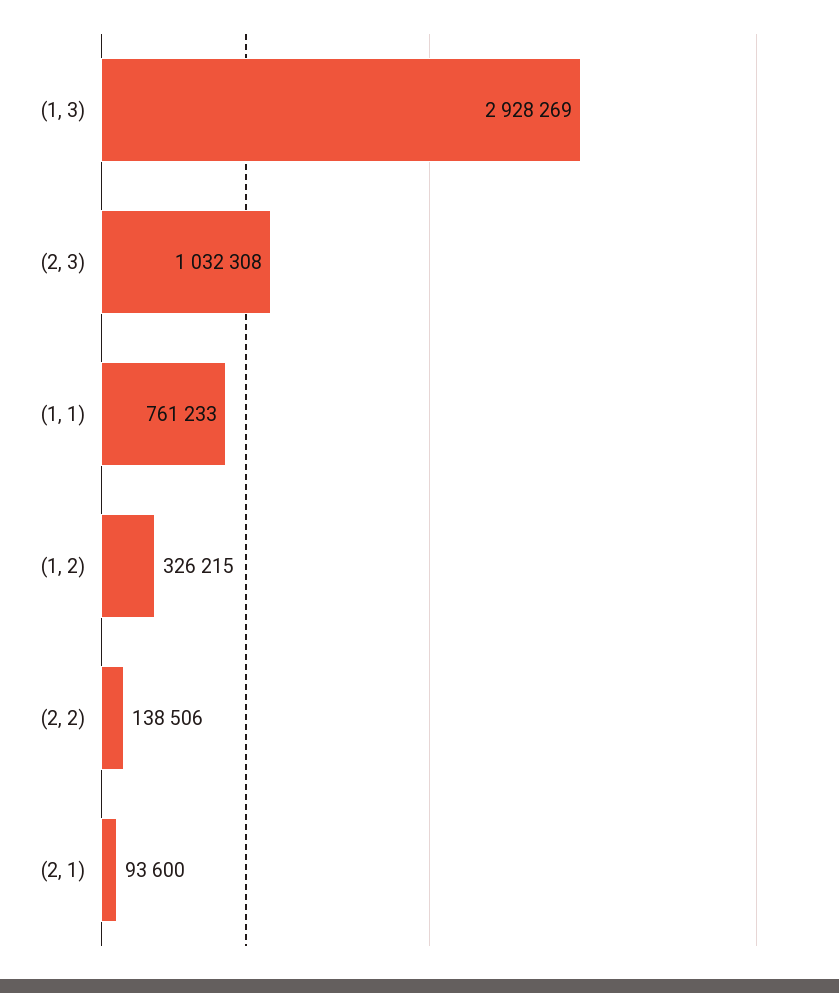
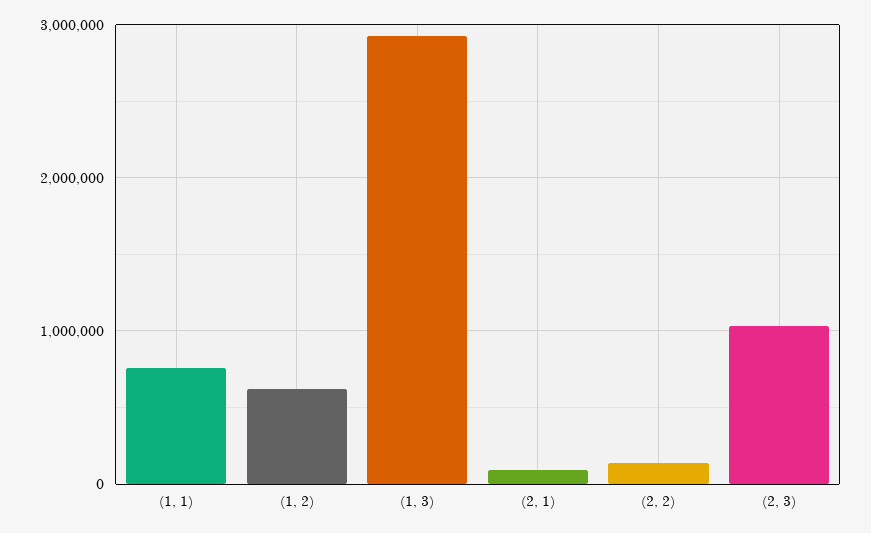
  {
    "(1, 3)": 2928269,
    "(2, 3)": 1032308,
    "(1, 1)": 761233,
-   "(1, 2)": 326215,
+   "(1, 2)": 600000,
    "(2, 2)": 138506,
    "(2, 1)": 93600
  }

